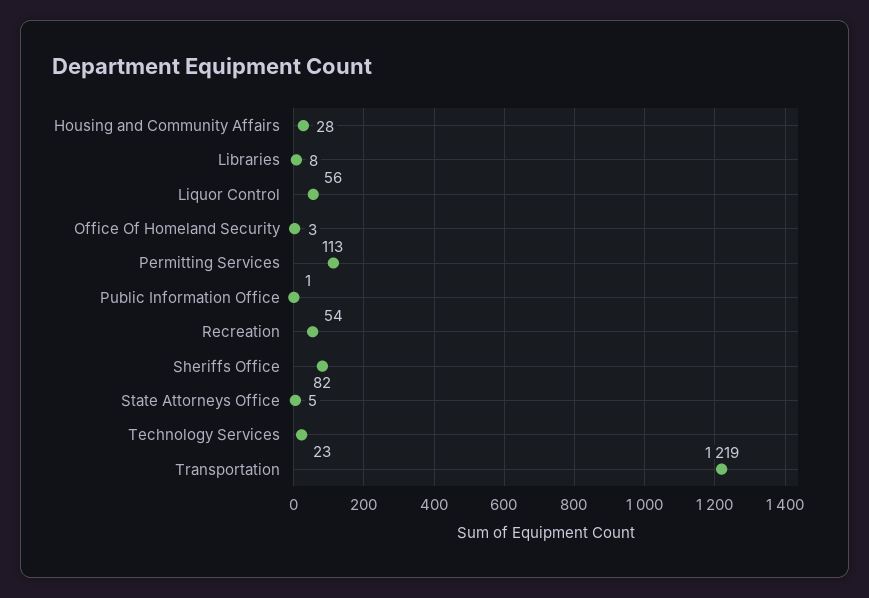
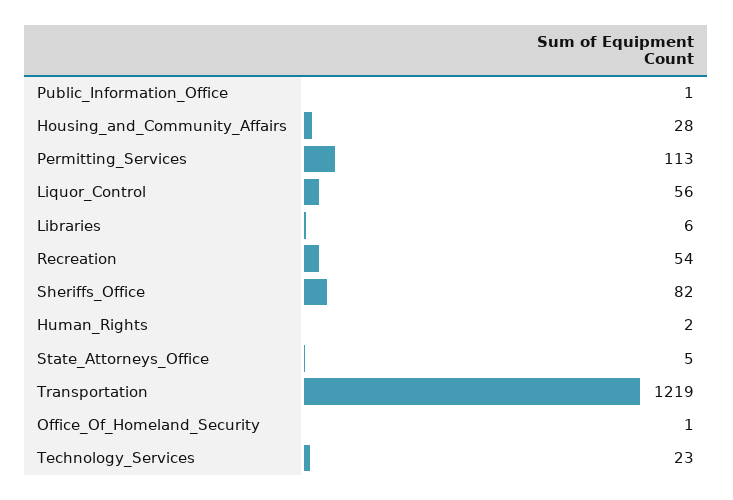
  {
    "Housing and Community Affairs": 28,
-   "Libraries": 8,
+   "Libraries": 6,
    "Liquor Control": 56,
-   "Office Of Homeland Security": 3,
+   "Office Of Homeland Security": 1,
    "Permitting Services": 113,
    "Public Information Office": 1,
    "Recreation": 54,
    "Sheriffs Office": 82,
    "State Attorneys Office": 5,
    "Technology Services": 23,
-   "Transportation": 1219
+   "Transportation": 1219,
+   "Human_Rights": 2
  }

